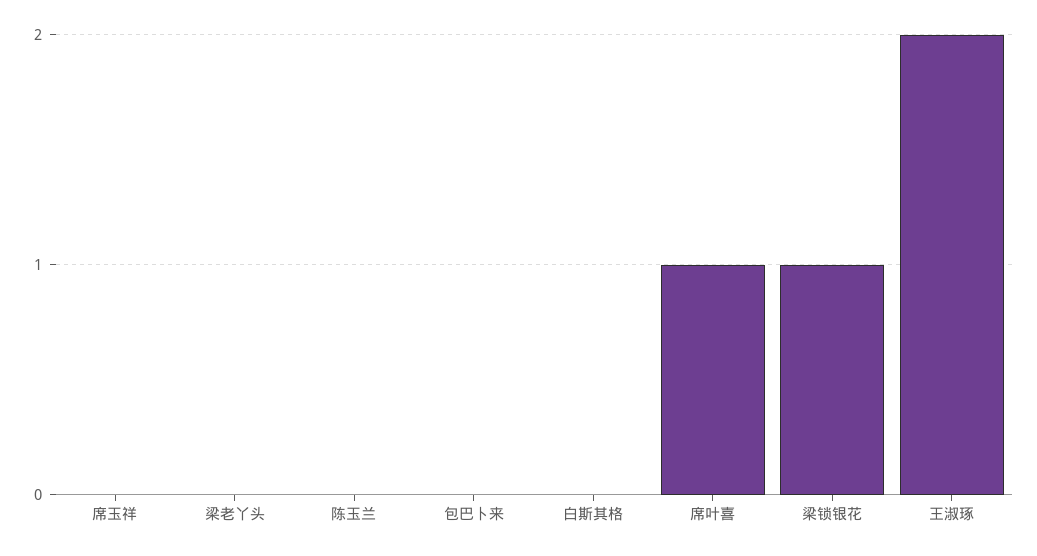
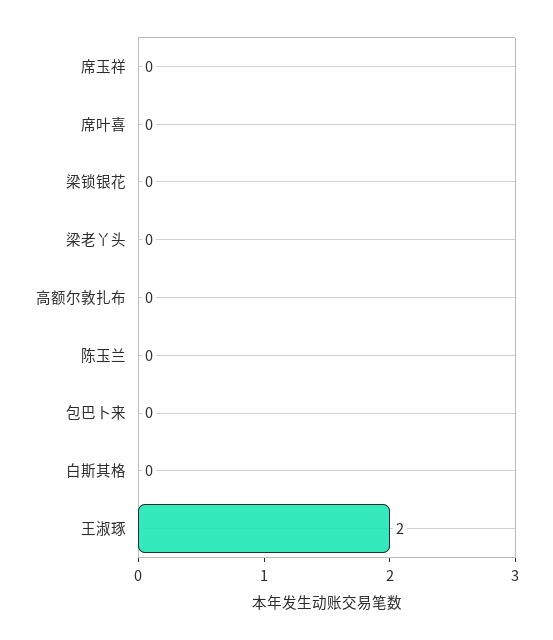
  {
    "席玉祥": 0,
    "梁老丫头": 0,
    "陈玉兰": 0,
    "包巴卜来": 0,
    "白斯其格": 0,
-   "席叶喜": 1,
+   "席叶喜": 0,
-   "梁锁银花": 1,
+   "梁锁银花": 0,
-   "王淑琢": 2
+   "王淑琢": 2,
+   "高额尔敦扎布": 0
  }

